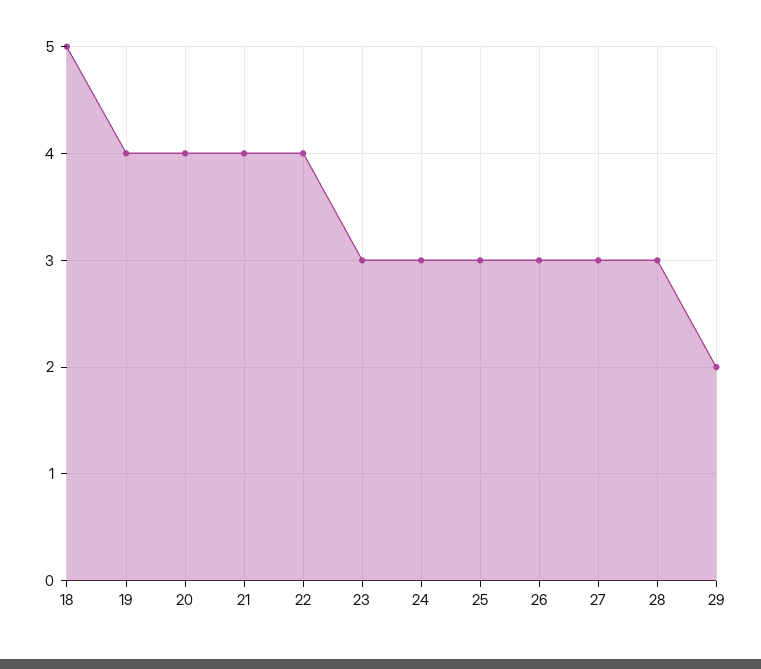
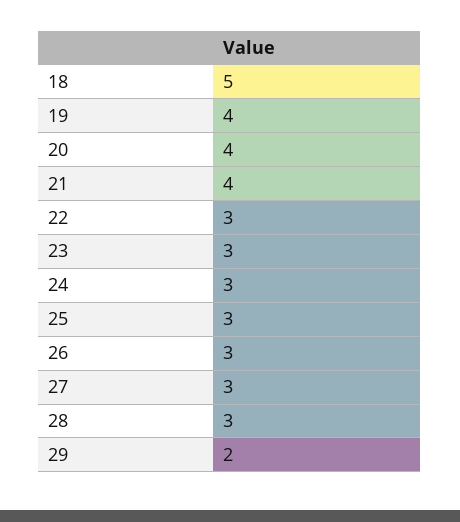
  {
    "18": 5,
    "19": 4,
    "20": 4,
    "21": 4,
-   "22": 4,
+   "22": 3,
    "23": 3,
    "24": 3,
    "25": 3,
    "26": 3,
    "27": 3,
    "28": 3,
    "29": 2
  }

